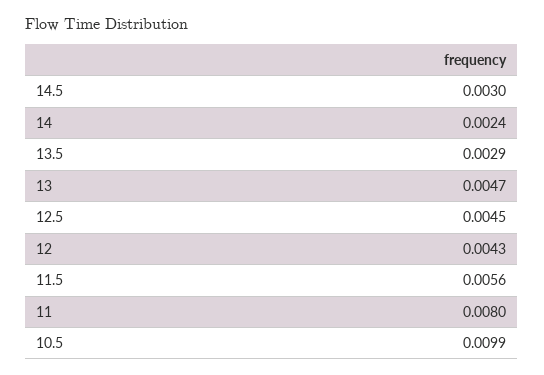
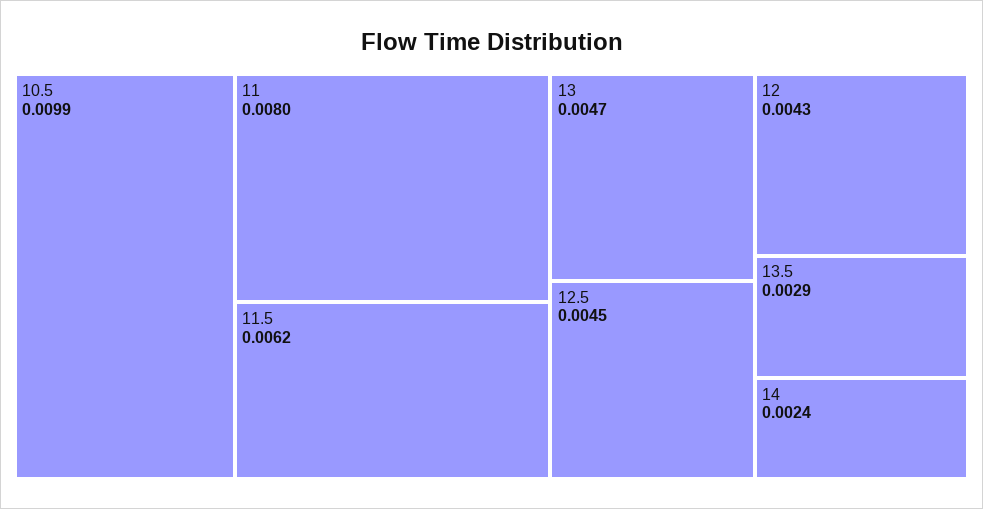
  {
-   "14.5": 0.003,
    "14": 0.0024,
    "13.5": 0.0029,
    "13": 0.0047,
    "12.5": 0.0045,
    "12": 0.0043,
-   "11.5": 0.0056,
+   "11.5": 0.0062,
    "11": 0.008,
    "10.5": 0.0099
  }

